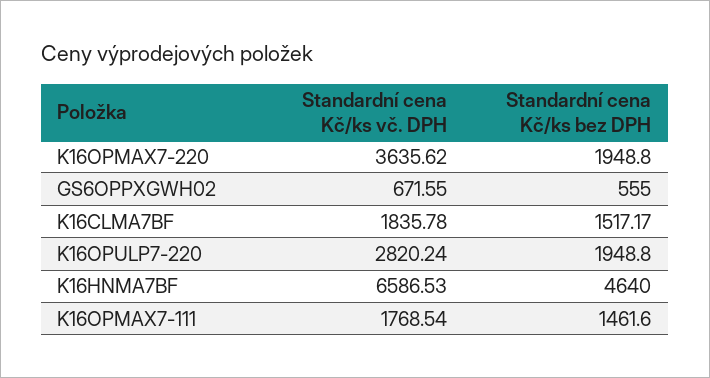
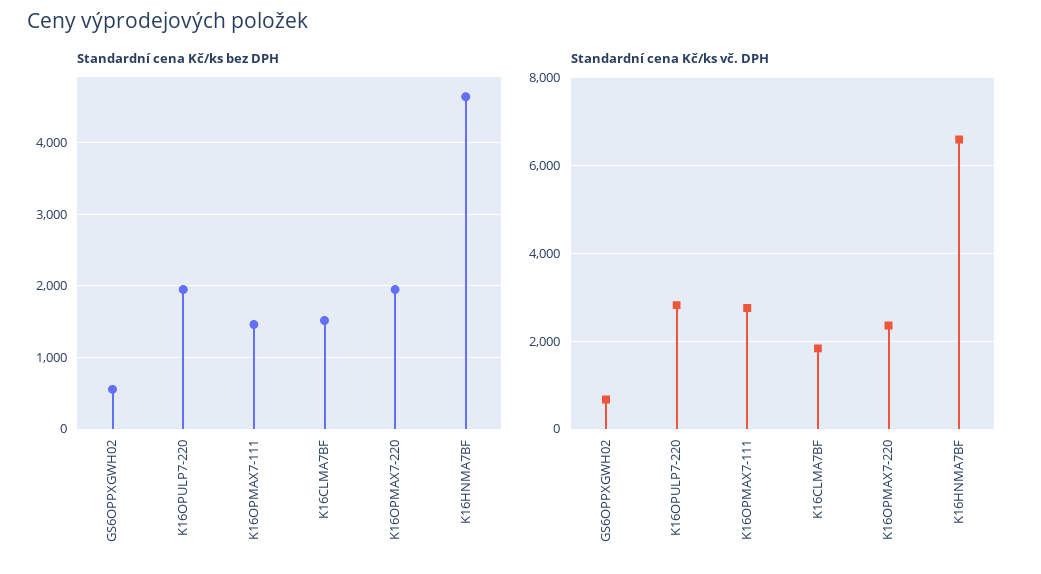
  {
    "Standardní cena Kč/ks vč. DPH": {
-     "K16OPMAX7-220": 3635.62,
+     "K16OPMAX7-220": 2400,
      "GS6OPPXGWH02": 671.55,
      "K16CLMA7BF": 1835.78,
      "K16OPULP7-220": 2820.24,
      "K16HNMA7BF": 6586.53,
-     "K16OPMAX7-111": 1768.54
+     "K16OPMAX7-111": 2800
    },
    "Standardní cena Kč/ks bez DPH": {
      "K16OPMAX7-220": 1948.8,
      "GS6OPPXGWH02": 555,
      "K16CLMA7BF": 1517.17,
      "K16OPULP7-220": 1948.8,
      "K16HNMA7BF": 4640,
      "K16OPMAX7-111": 1461.6
    }
  }

